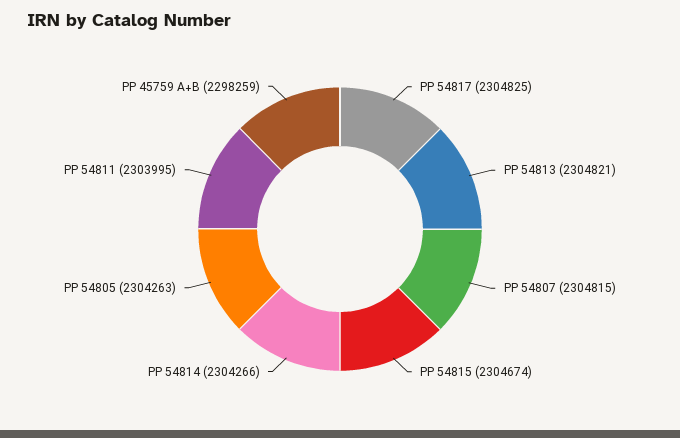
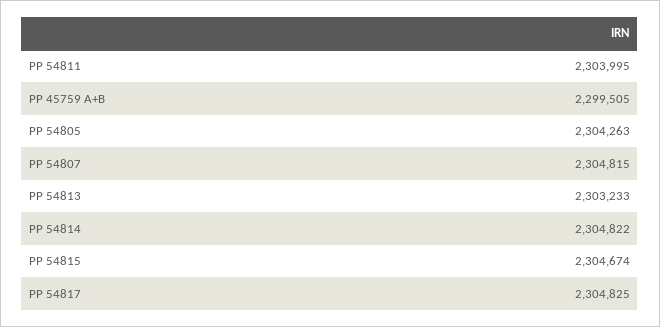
  {
    "PP 54817": 2304825,
-   "PP 54813": 2304821,
+   "PP 54813": 2303233,
    "PP 54807": 2304815,
    "PP 54815": 2304674,
-   "PP 54814": 2304266,
+   "PP 54814": 2304822,
    "PP 54805": 2304263,
    "PP 54811": 2303995,
-   "PP 45759 A+B": 2298259
+   "PP 45759 A+B": 2299505
  }

